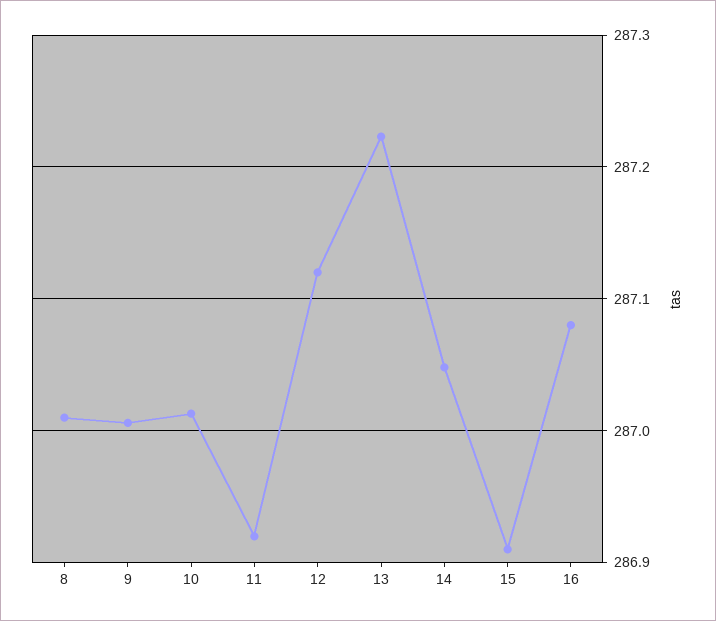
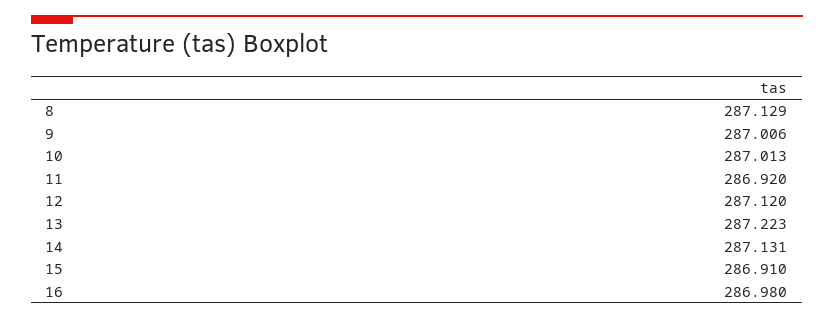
  {
-   "8": 287.01,
+   "8": 287.129,
    "9": 287.006,
    "10": 287.013,
    "11": 286.92,
    "12": 287.12,
    "13": 287.223,
-   "14": 287.05,
+   "14": 287.131,
    "15": 286.91,
-   "16": 287.08
+   "16": 286.98
  }

